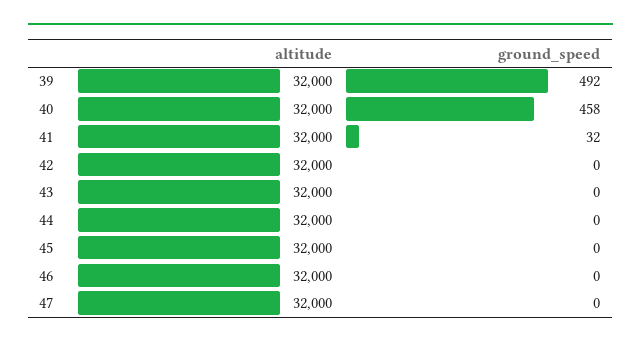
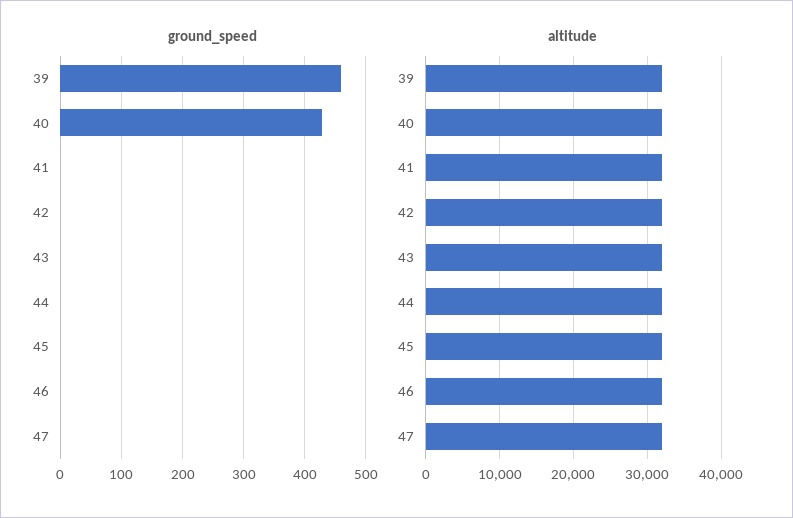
  {
    "altitude": {
      "39": 32000,
      "40": 32000,
      "41": 32000,
      "42": 32000,
      "43": 32000,
      "44": 32000,
      "45": 32000,
      "46": 32000,
      "47": 32000
    },
    "ground_speed": {
-     "39": 492,
+     "39": 460,
-     "40": 458,
+     "40": 430,
-     "41": 32,
+     "41": 0,
      "42": 0,
      "43": 0,
      "44": 0,
      "45": 0,
      "46": 0,
      "47": 0
    }
  }

